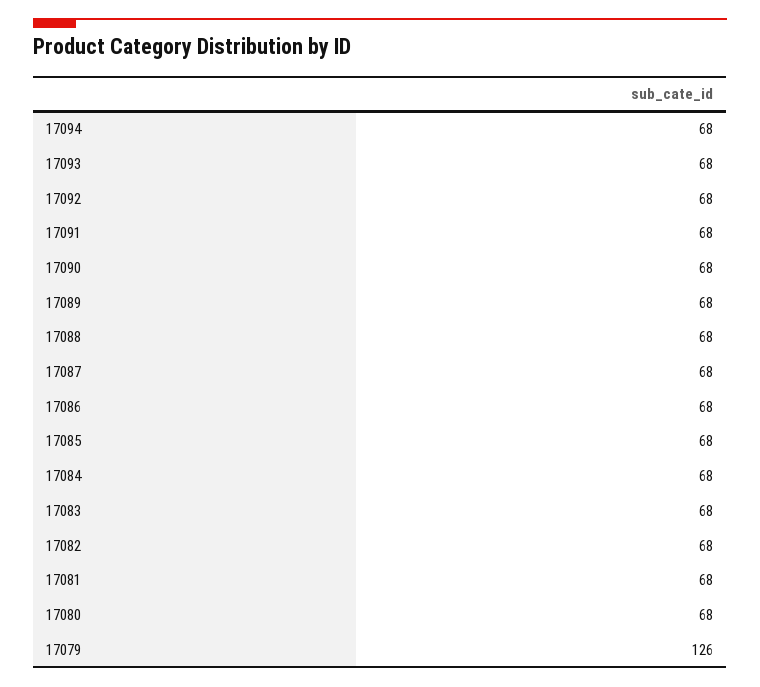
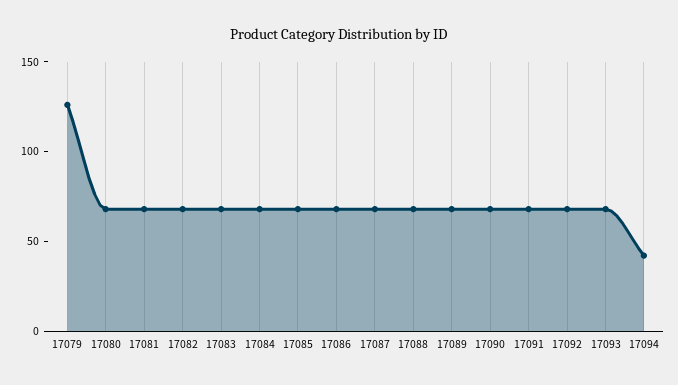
  {
-   "17094": 68,
+   "17094": 40,
    "17093": 68,
    "17092": 68,
    "17091": 68,
    "17090": 68,
    "17089": 68,
    "17088": 68,
    "17087": 68,
    "17086": 68,
    "17085": 68,
    "17084": 68,
    "17083": 68,
    "17082": 68,
    "17081": 68,
    "17080": 68,
    "17079": 126
  }

